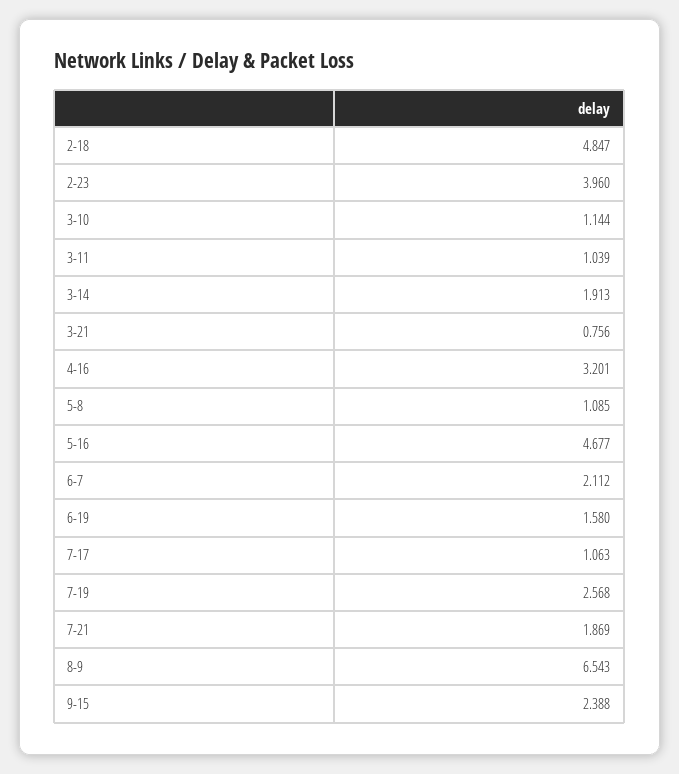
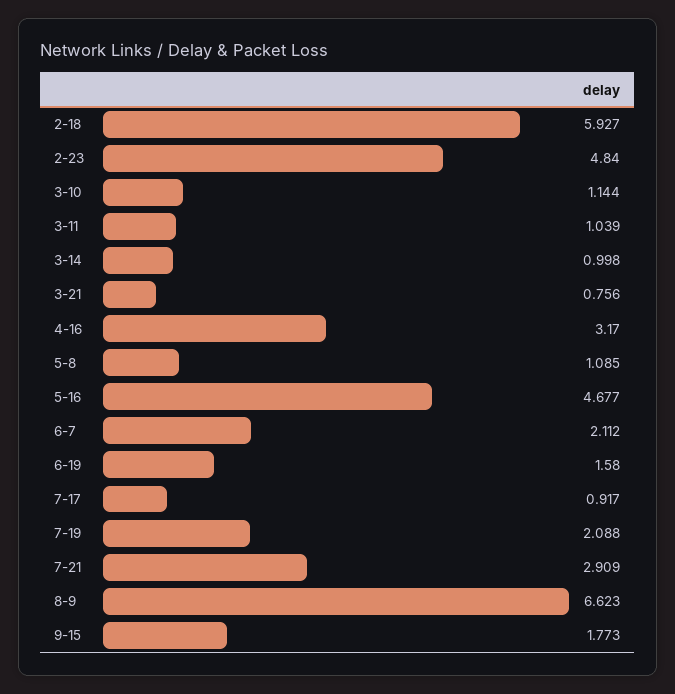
  {
-   "2-18": 4.847,
+   "2-18": 5.927,
-   "2-23": 3.96,
+   "2-23": 4.84,
    "3-10": 1.144,
    "3-11": 1.039,
-   "3-14": 1.913,
+   "3-14": 0.998,
    "3-21": 0.756,
-   "4-16": 3.201,
+   "4-16": 3.17,
    "5-8": 1.085,
    "5-16": 4.677,
    "6-7": 2.112,
    "6-19": 1.58,
-   "7-17": 1.063,
+   "7-17": 0.917,
-   "7-19": 2.568,
+   "7-19": 2.088,
-   "7-21": 1.869,
+   "7-21": 2.909,
-   "8-9": 6.543,
+   "8-9": 6.623,
-   "9-15": 2.388
+   "9-15": 1.773
  }

